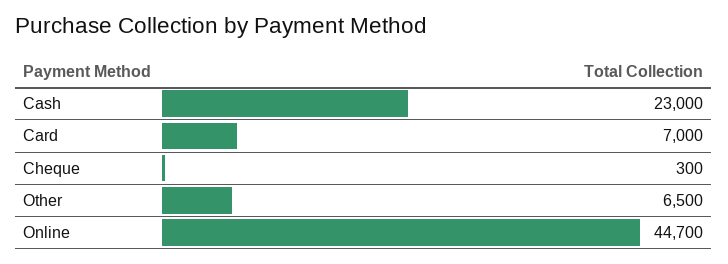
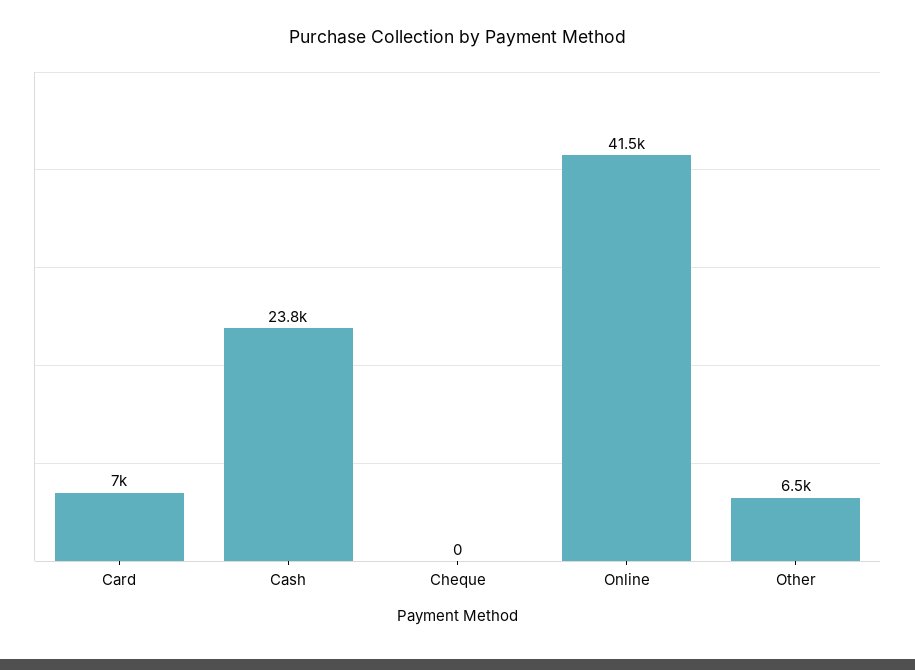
  {
-   "Cash": 23000,
+   "Cash": 23800,
    "Card": 7000,
-   "Cheque": 300,
+   "Cheque": 0,
    "Other": 6500,
-   "Online": 44700
+   "Online": 41500
  }

